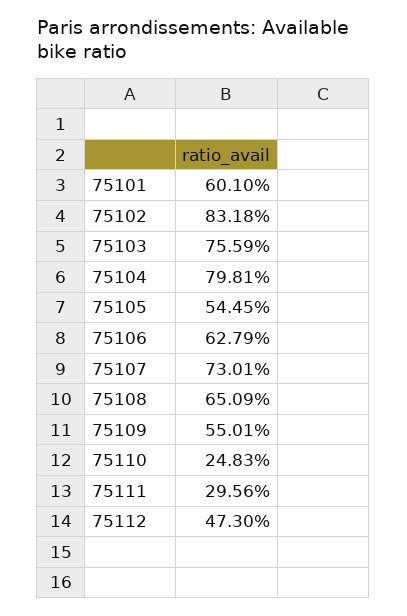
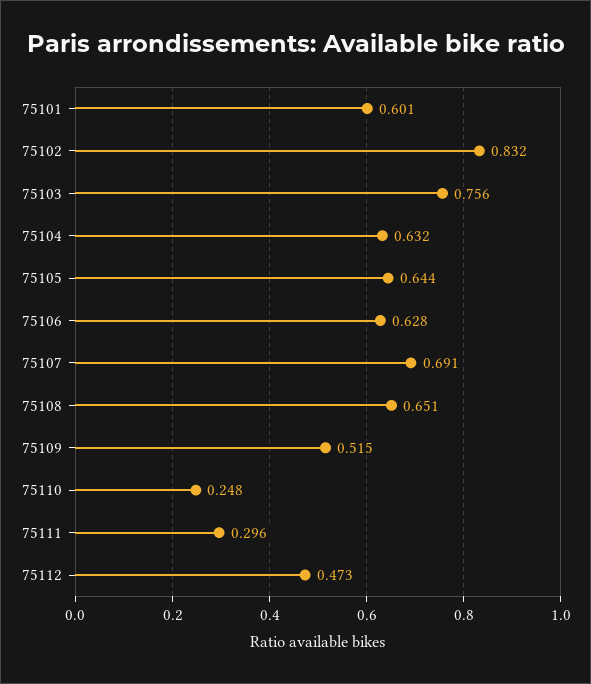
  {
    "75101": 0.601,
    "75102": 0.8318,
    "75103": 0.7559,
-   "75104": 0.7981,
+   "75104": 0.632,
-   "75105": 0.5445,
+   "75105": 0.644,
    "75106": 0.6279,
-   "75107": 0.7301,
+   "75107": 0.691,
    "75108": 0.6509,
-   "75109": 0.5501,
+   "75109": 0.515,
    "75110": 0.2483,
    "75111": 0.2956,
    "75112": 0.473
  }

